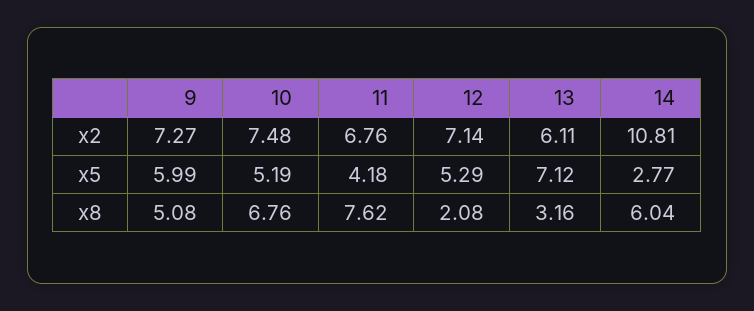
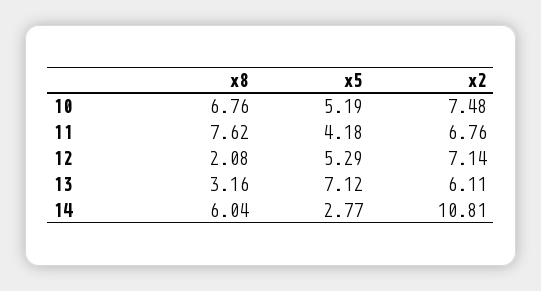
  {
-   "9": {
-     "x2": 7.27,
-     "x5": 5.99,
-     "x8": 5.08
-   },
    "10": {
      "x2": 7.48,
      "x5": 5.19,
      "x8": 6.76
    },
    "11": {
      "x2": 6.76,
      "x5": 4.18,
      "x8": 7.62
    },
    "12": {
      "x2": 7.14,
      "x5": 5.29,
      "x8": 2.08
    },
    "13": {
      "x2": 6.11,
      "x5": 7.12,
      "x8": 3.16
    },
    "14": {
      "x2": 10.81,
      "x5": 2.77,
      "x8": 6.04
    }
  }

